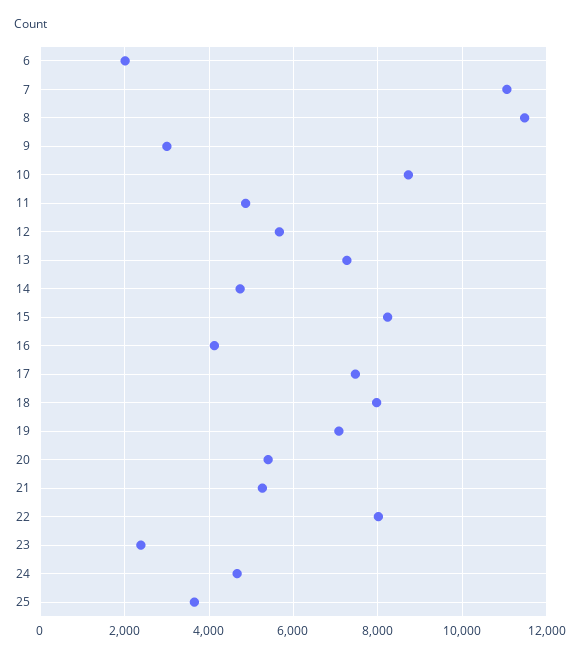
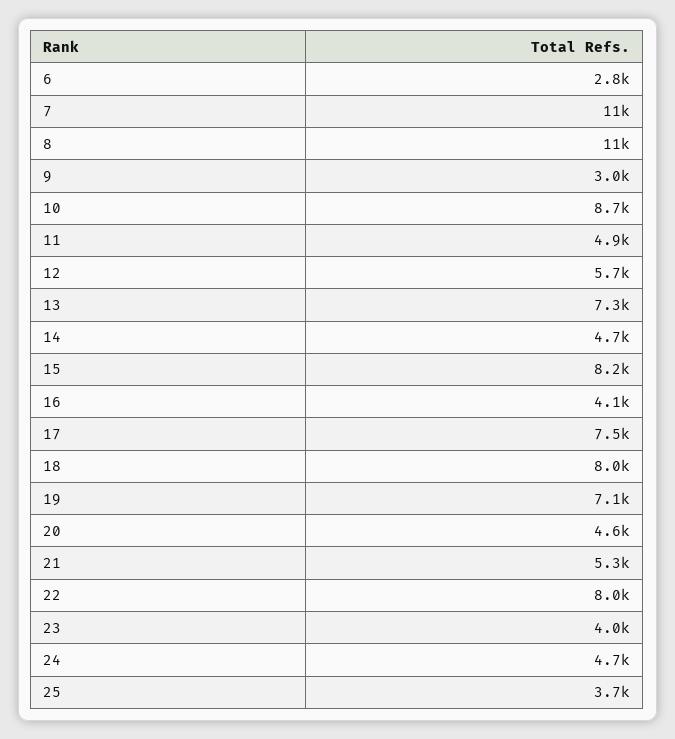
  {
-   "6": 2000,
+   "6": 2800,
    "7": 11000,
    "8": 11000,
    "9": 3000,
    "10": 8700,
    "11": 4900,
    "12": 5700,
    "13": 7300,
    "14": 4700,
    "15": 8200,
    "16": 4100,
    "17": 7500,
    "18": 8000,
    "19": 7100,
-   "20": 5400,
+   "20": 4600,
    "21": 5300,
    "22": 8000,
-   "23": 2400,
+   "23": 4000,
    "24": 4700,
    "25": 3700
  }

